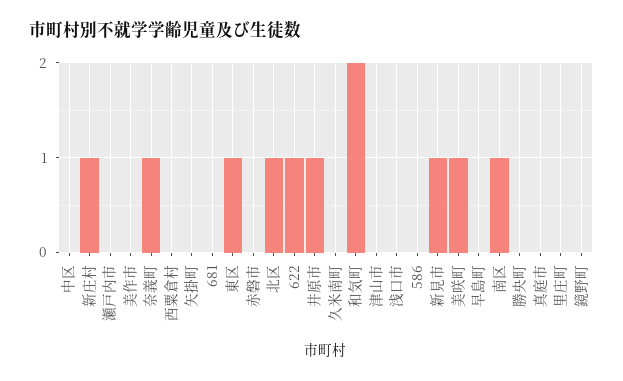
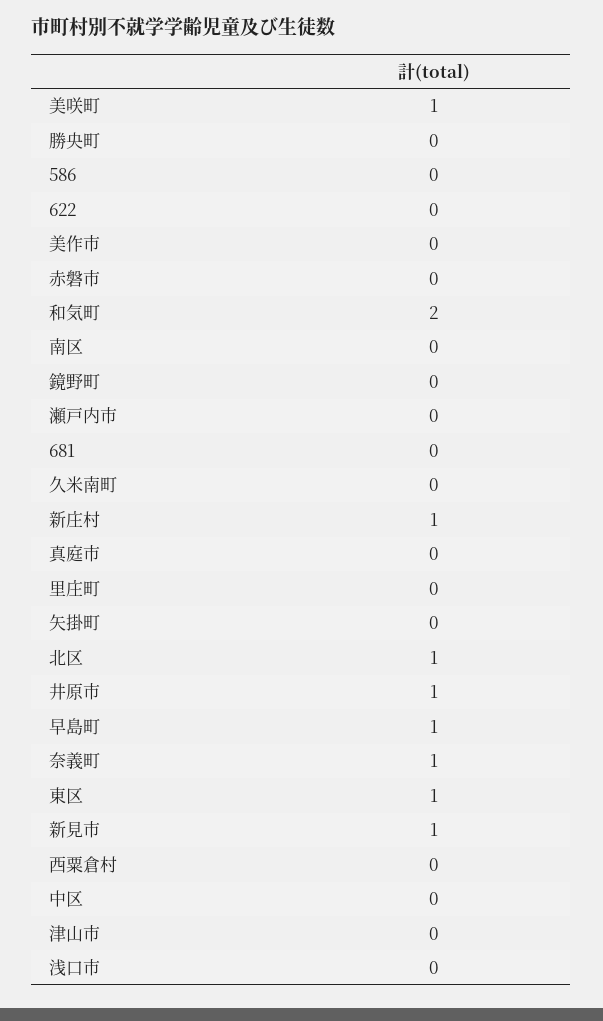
  {
    "中区": 0,
    "新庄村": 1,
    "瀬戸内市": 0,
    "美作市": 0,
    "奈義町": 1,
    "西粟倉村": 0,
    "矢掛町": 0,
    "681": 0,
    "東区": 1,
    "赤磐市": 0,
    "北区": 1,
-   "622": 1,
+   "622": 0,
    "井原市": 1,
    "久米南町": 0,
    "和気町": 2,
    "津山市": 0,
    "浅口市": 0,
    "586": 0,
    "新見市": 1,
    "美咲町": 1,
-   "早島町": 0,
+   "早島町": 1,
-   "南区": 1,
+   "南区": 0,
    "勝央町": 0,
    "真庭市": 0,
    "里庄町": 0,
    "鏡野町": 0
  }

